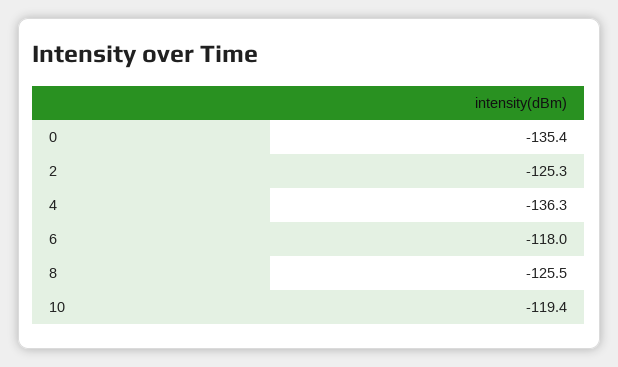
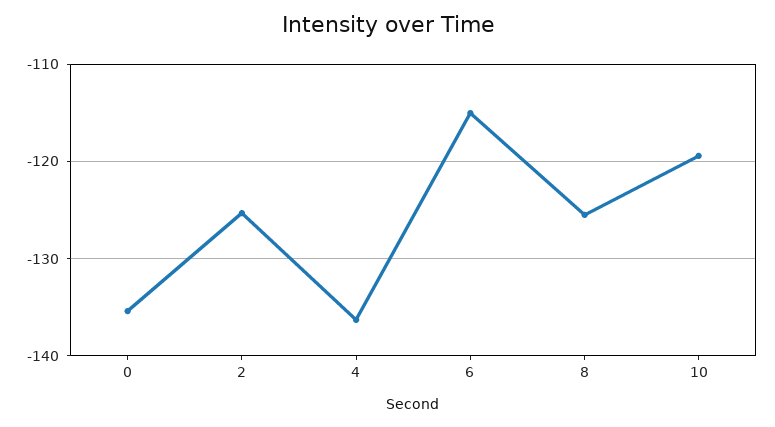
  {
    "0": -135.4,
    "2": -125.3,
    "4": -136.3,
-   "6": -118,
+   "6": -115,
    "8": -125.5,
    "10": -119.4
  }

